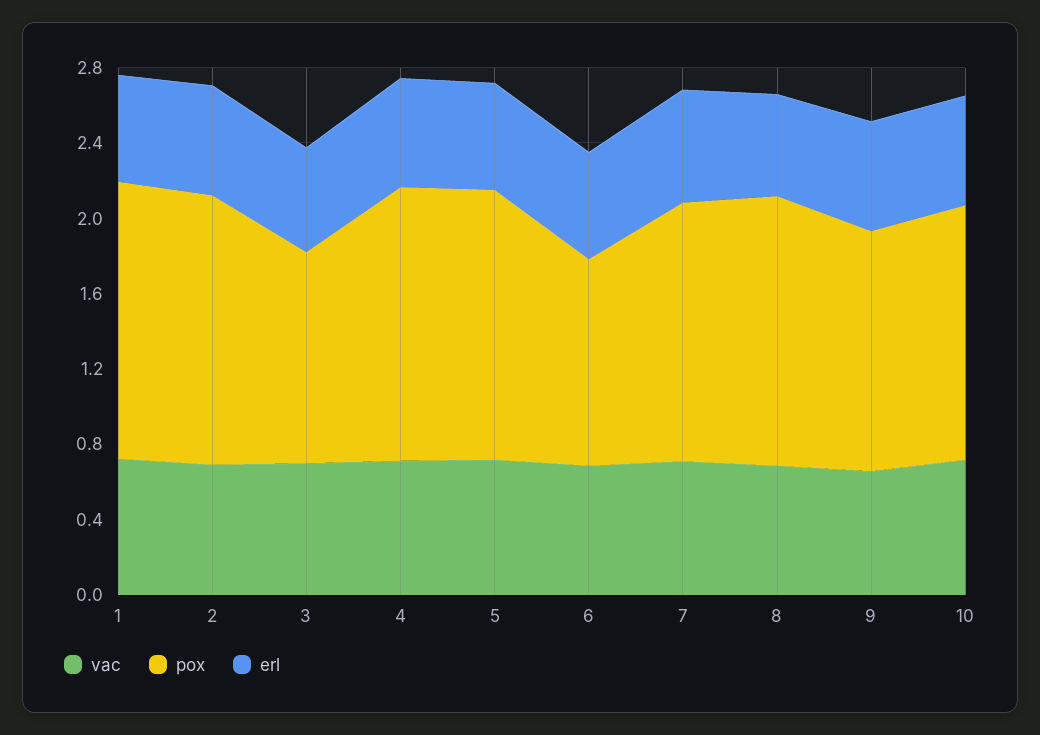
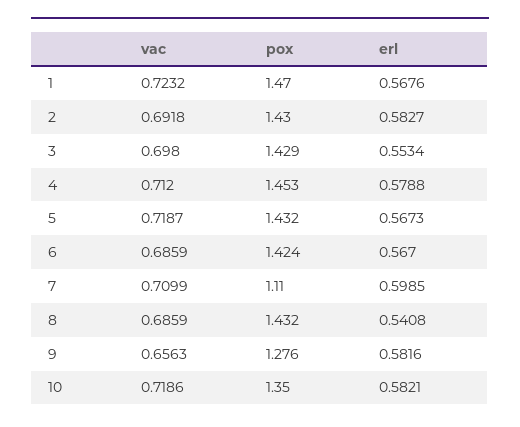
  {
    "vac": {
      "1": 0.7232,
      "2": 0.6918,
      "3": 0.698,
      "4": 0.712,
      "5": 0.7187,
      "6": 0.6859,
      "7": 0.7099,
      "8": 0.6859,
      "9": 0.6563,
      "10": 0.7186
    },
    "pox": {
      "1": 1.47,
      "2": 1.43,
-     "3": 1.1,
+     "3": 1.429,
      "4": 1.453,
      "5": 1.432,
-     "6": 1.1,
+     "6": 1.424,
-     "7": 1.4,
+     "7": 1.11,
      "8": 1.432,
      "9": 1.276,
      "10": 1.35
    },
    "erl": {
      "1": 0.5676,
      "2": 0.5827,
      "3": 0.5534,
      "4": 0.5788,
      "5": 0.5673,
      "6": 0.567,
      "7": 0.5985,
      "8": 0.5408,
      "9": 0.5816,
      "10": 0.5821
    }
  }

